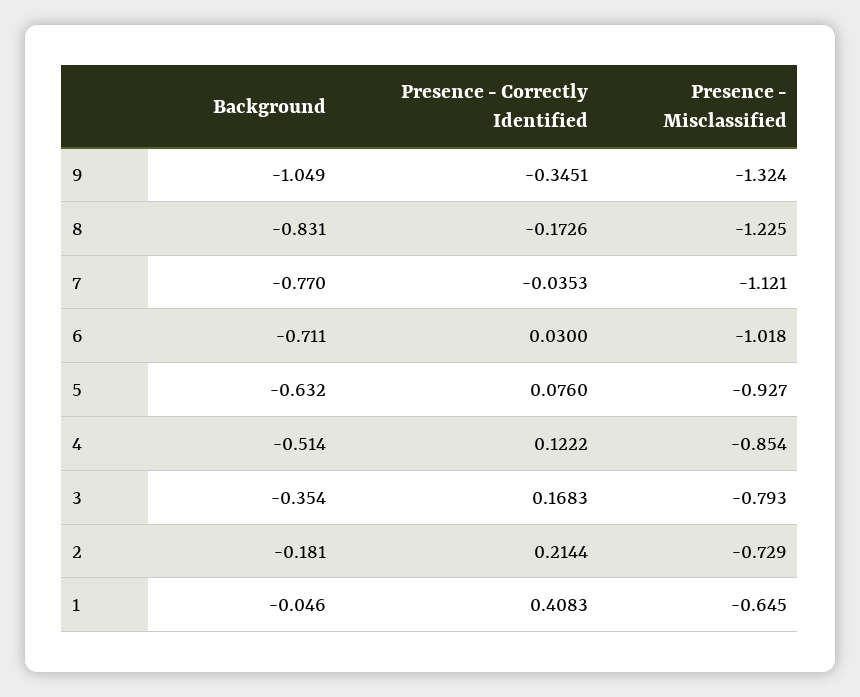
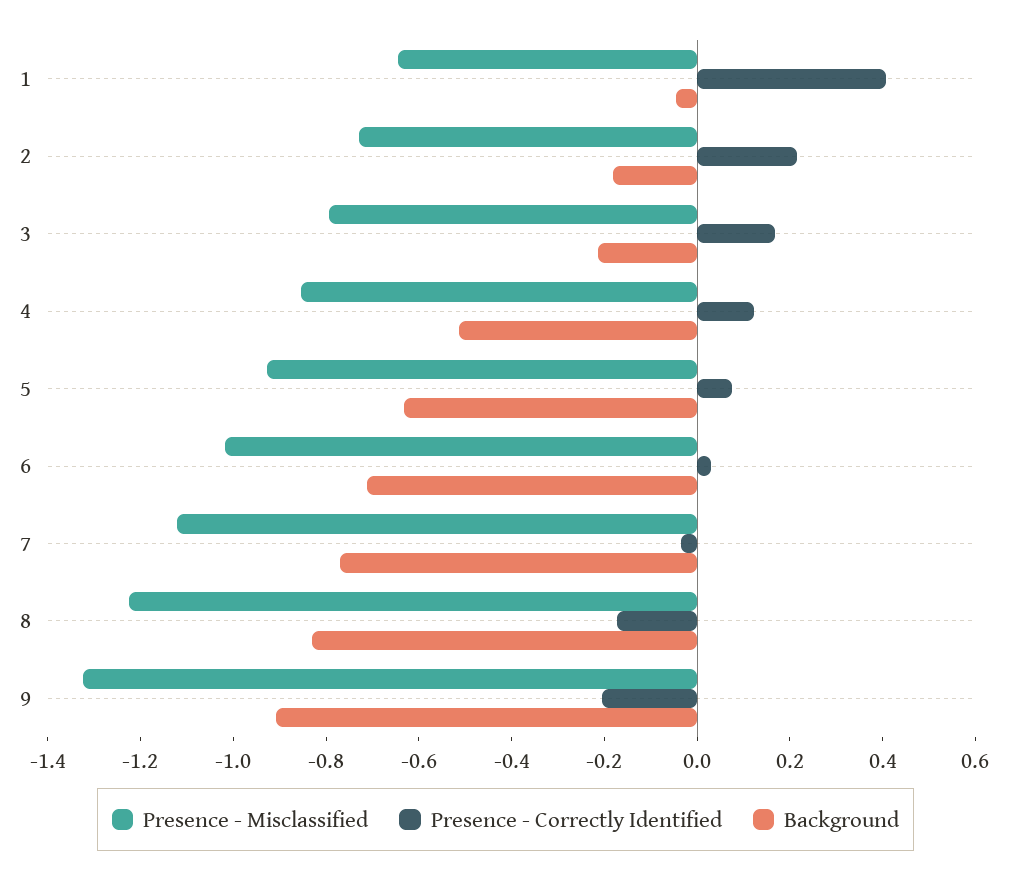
  {
    "Background": {
-     "9": -1.049,
+     "9": -0.9,
      "8": -0.831,
      "7": -0.77,
      "6": -0.711,
      "5": -0.632,
      "4": -0.514,
-     "3": -0.354,
+     "3": -0.2,
      "2": -0.181,
      "1": -0.046
    },
    "Presence - Correctly Identified": {
-     "9": -0.3451,
+     "9": -0.2,
      "8": -0.1726,
      "7": -0.0353,
      "6": 0.03,
      "5": 0.076,
      "4": 0.1222,
      "3": 0.1683,
      "2": 0.2144,
      "1": 0.4083
    },
    "Presence - Misclassified": {
      "9": -1.324,
      "8": -1.225,
      "7": -1.121,
      "6": -1.018,
      "5": -0.927,
      "4": -0.854,
      "3": -0.793,
      "2": -0.729,
      "1": -0.645
    }
  }

